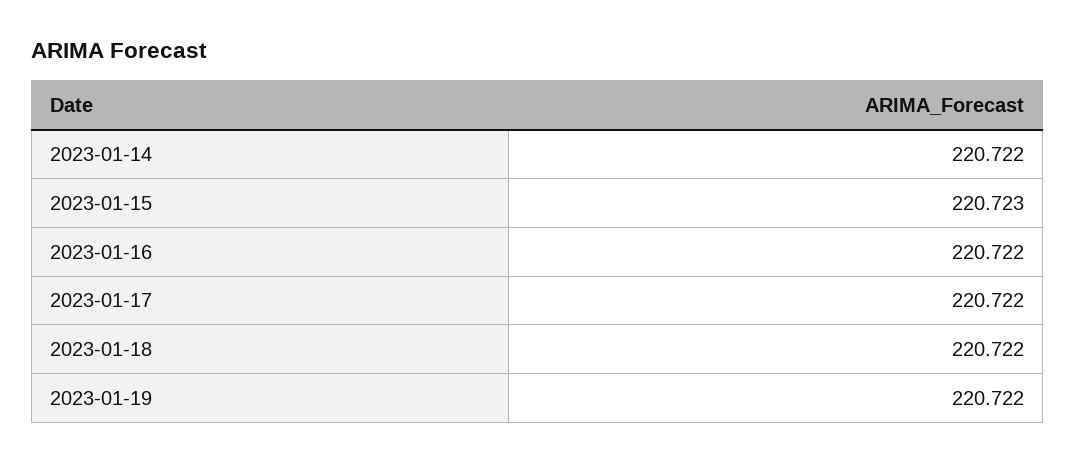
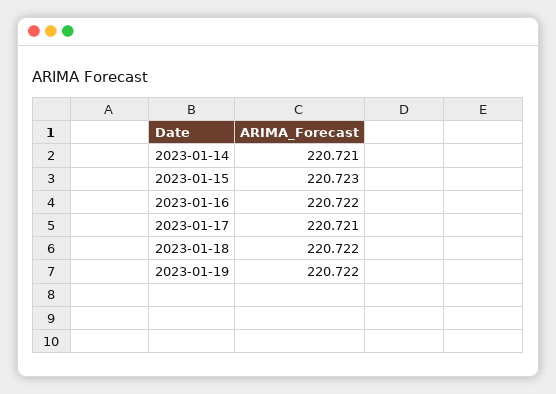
  {
-   "2023-01-14": 220.722,
+   "2023-01-14": 220.721,
    "2023-01-15": 220.723,
    "2023-01-16": 220.722,
-   "2023-01-17": 220.722,
+   "2023-01-17": 220.721,
    "2023-01-18": 220.722,
    "2023-01-19": 220.722
  }

